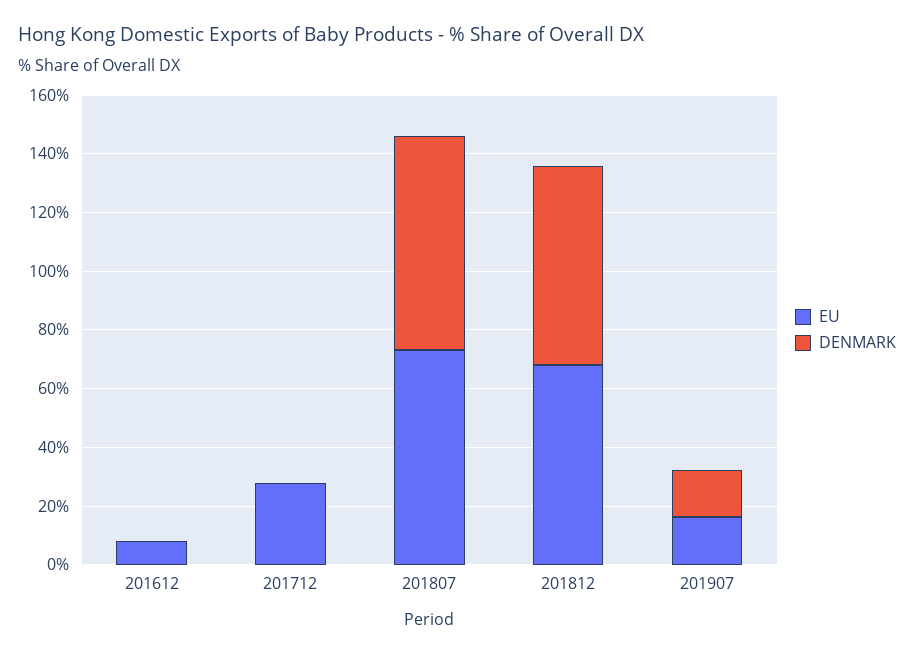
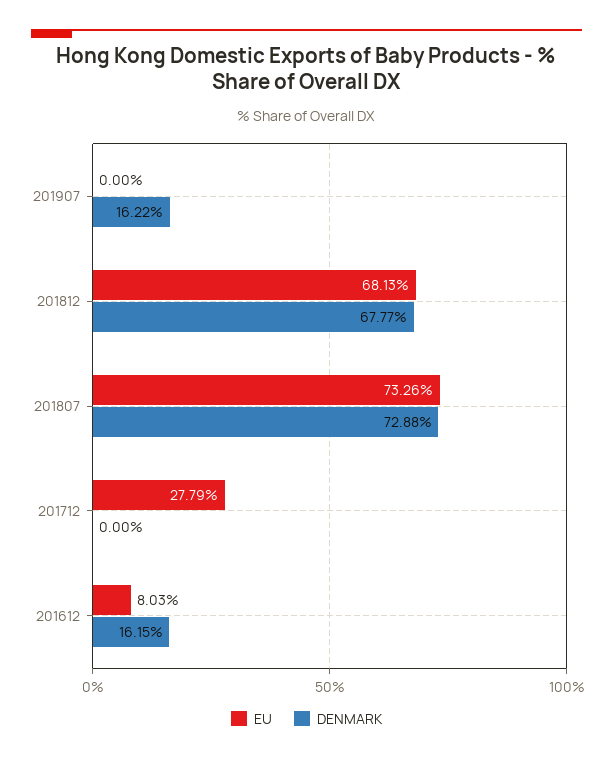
  {
    "EU": {
      "201612": 8.03,
      "201712": 27.79,
      "201807": 73.26,
      "201812": 68.13,
-     "201907": 15
+     "201907": 0
    },
    "DENMARK": {
-     "201612": 0,
+     "201612": 16.15,
      "201712": 0,
      "201807": 72.88,
      "201812": 67.77,
      "201907": 16.22
    }
  }

